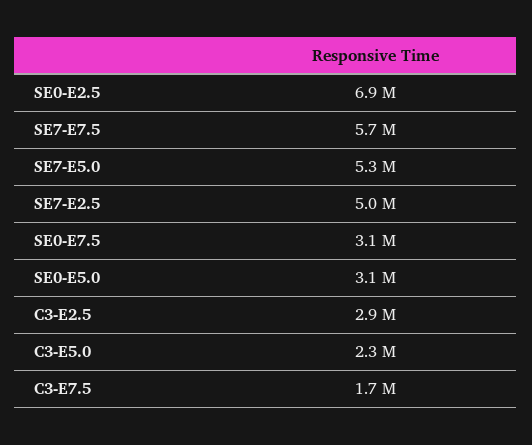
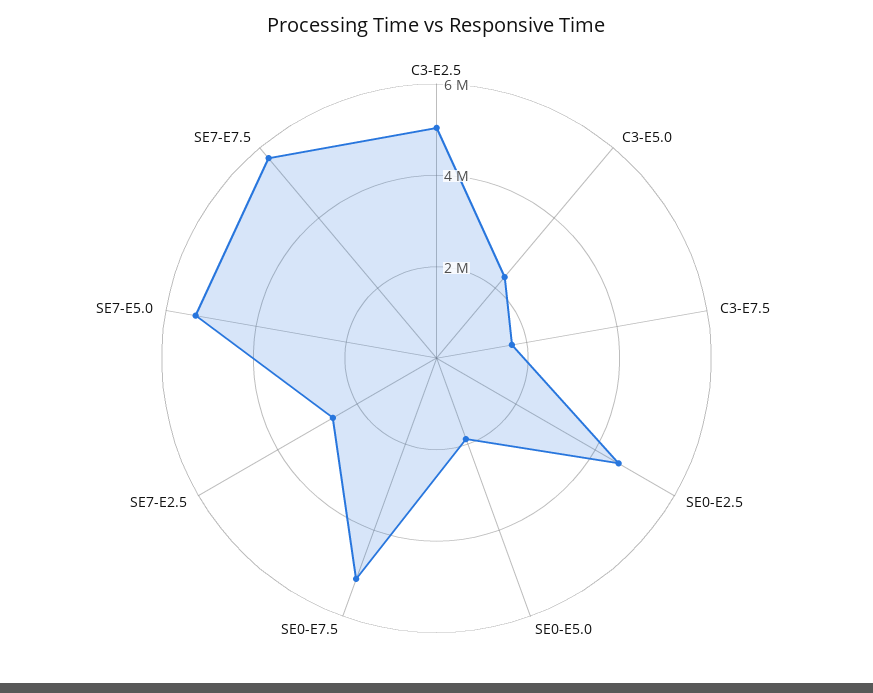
  {
-   "SE0-E2.5": 6900000,
+   "SE0-E2.5": 4500000,
    "SE7-E7.5": 5700000,
    "SE7-E5.0": 5300000,
-   "SE7-E2.5": 5000000,
+   "SE7-E2.5": 2500000,
-   "SE0-E7.5": 3100000,
+   "SE0-E7.5": 5000000,
-   "SE0-E5.0": 3100000,
+   "SE0-E5.0": 2000000,
-   "C3-E2.5": 2900000,
+   "C3-E2.5": 5000000,
    "C3-E5.0": 2300000,
    "C3-E7.5": 1700000
  }

